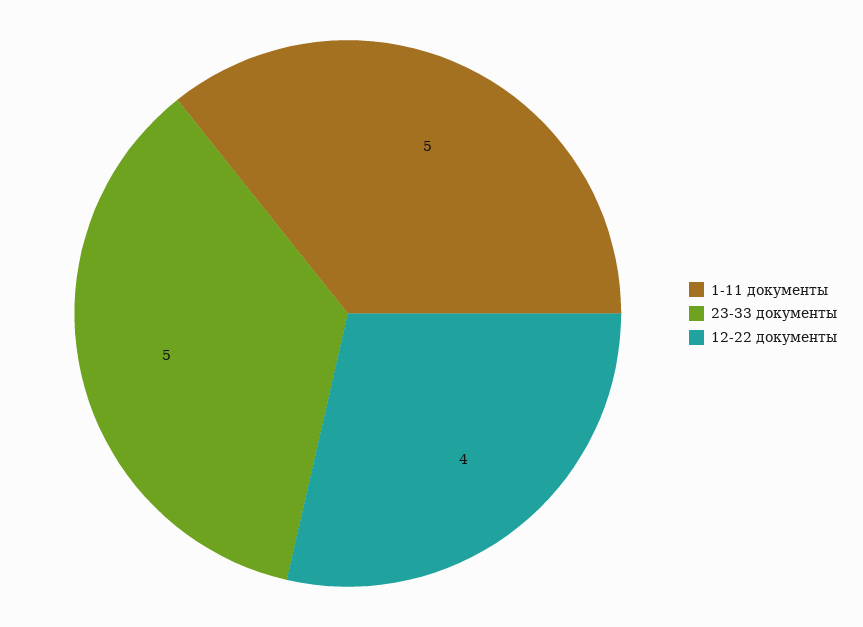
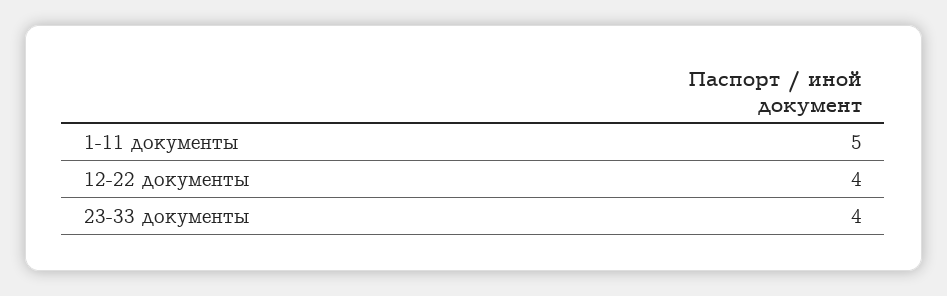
  {
    "1-11 документы": 5,
-   "23-33 документы": 5,
+   "23-33 документы": 4,
    "12-22 документы": 4
  }

